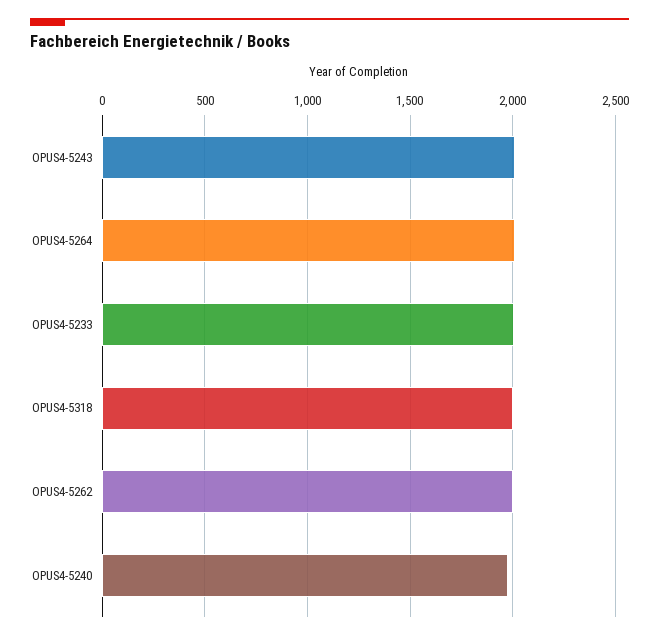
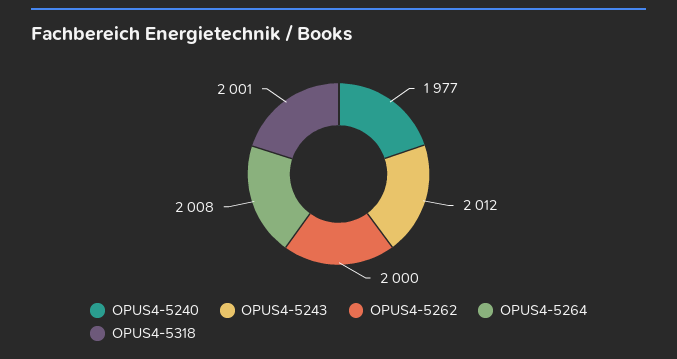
  {
    "OPUS4-5243": 2012,
    "OPUS4-5264": 2008,
-   "OPUS4-5233": 2000,
    "OPUS4-5318": 2001,
    "OPUS4-5262": 2000,
    "OPUS4-5240": 1977
  }

